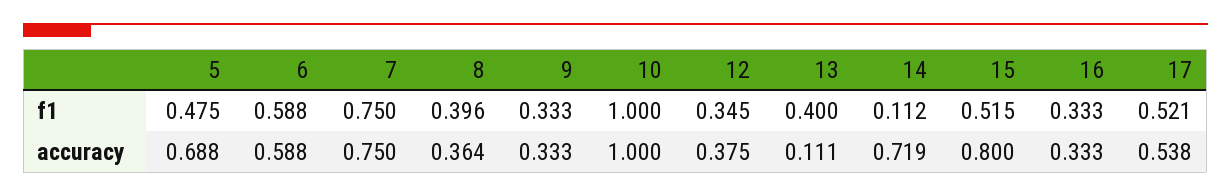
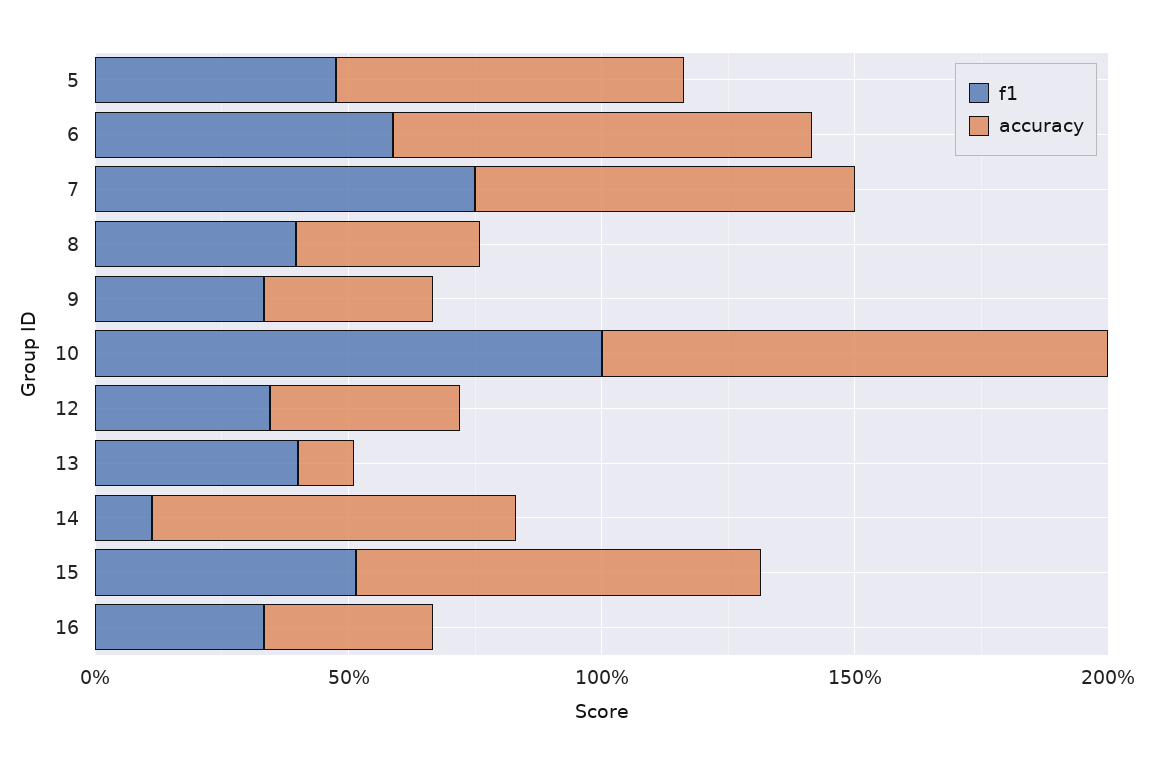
  {
    "f1": {
      "5": 0.475,
      "6": 0.588,
      "7": 0.75,
      "8": 0.396,
      "9": 0.333,
      "10": 1,
      "12": 0.345,
      "13": 0.4,
      "14": 0.112,
      "15": 0.515,
-     "16": 0.333,
+     "16": 0.333
-     "17": 0.521
    },
    "accuracy": {
      "5": 0.688,
-     "6": 0.588,
+     "6": 0.8,
      "7": 0.75,
      "8": 0.364,
      "9": 0.333,
      "10": 1,
      "12": 0.375,
      "13": 0.111,
      "14": 0.719,
      "15": 0.8,
-     "16": 0.333,
+     "16": 0.333
-     "17": 0.538
    }
  }

